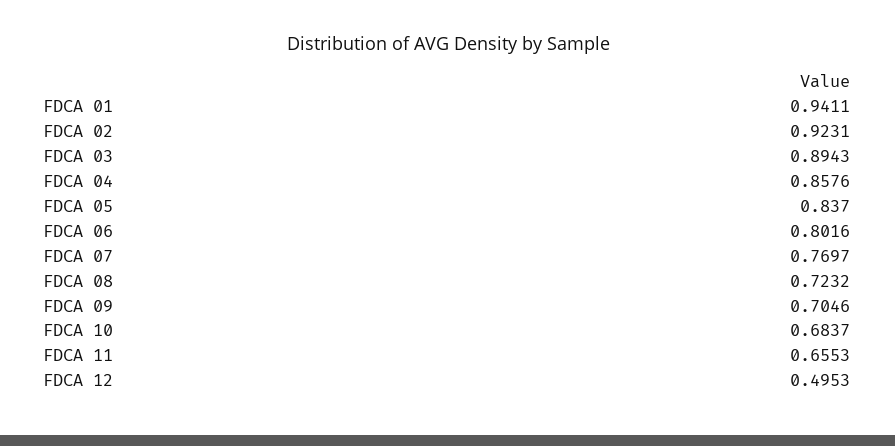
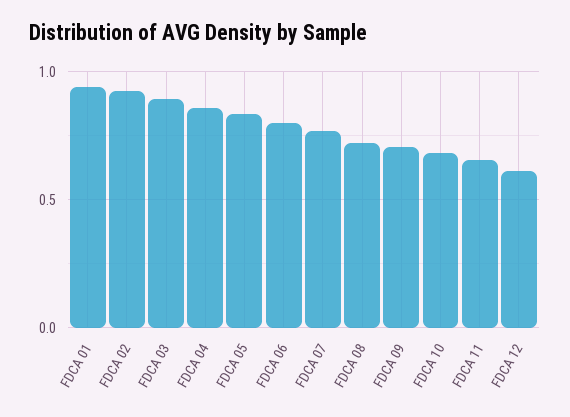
  {
    "FDCA 01": 0.9411,
    "FDCA 02": 0.9231,
    "FDCA 03": 0.8943,
    "FDCA 04": 0.8576,
    "FDCA 05": 0.837,
    "FDCA 06": 0.8016,
    "FDCA 07": 0.7697,
    "FDCA 08": 0.7232,
    "FDCA 09": 0.7046,
    "FDCA 10": 0.6837,
    "FDCA 11": 0.6553,
-   "FDCA 12": 0.4953
+   "FDCA 12": 0.6
  }

